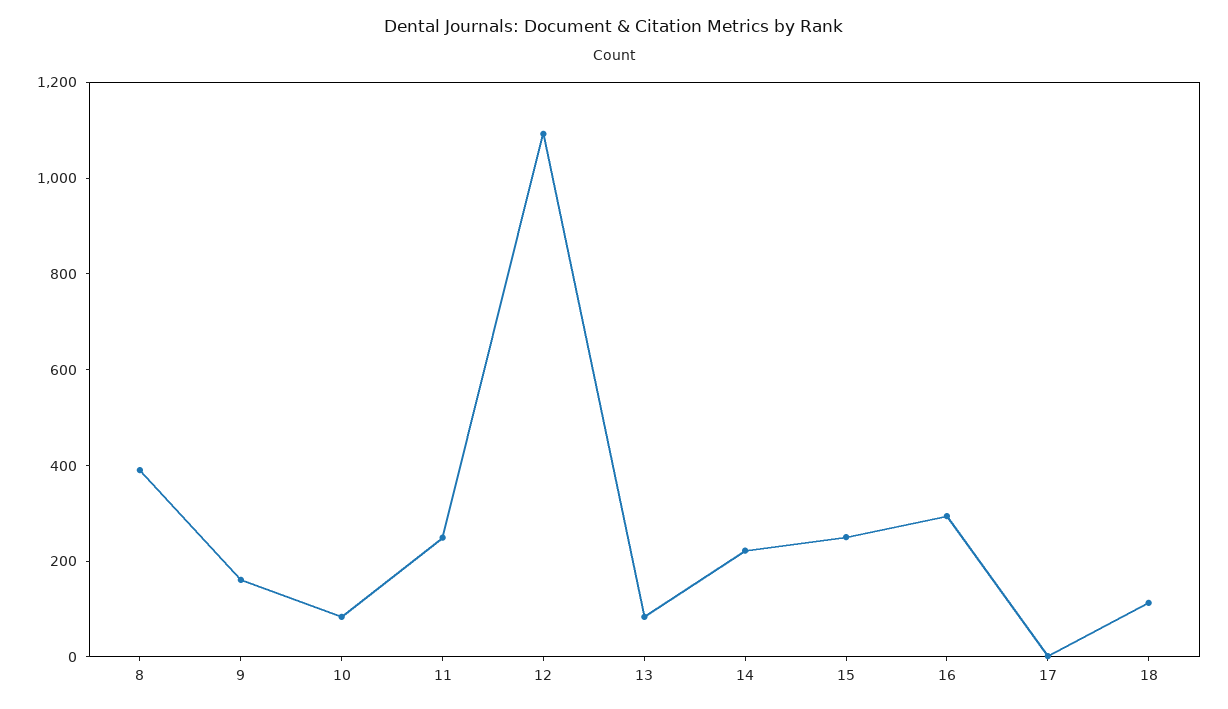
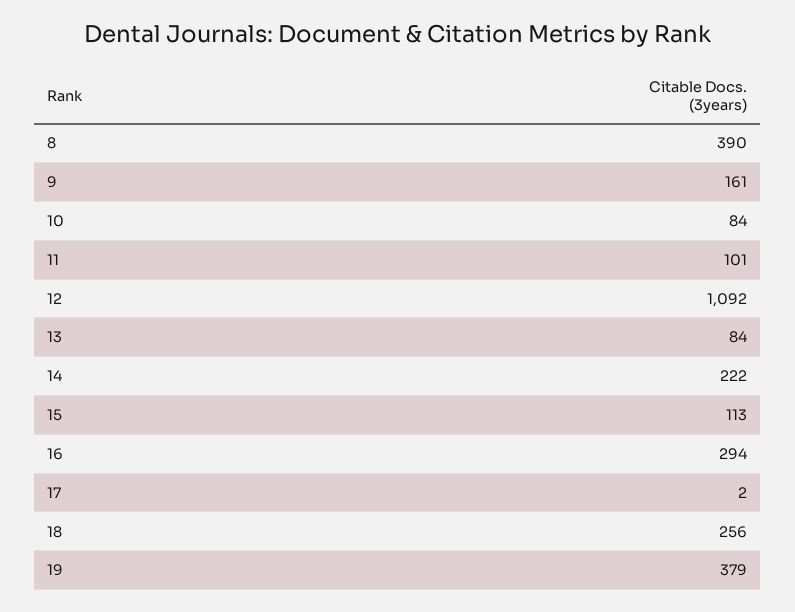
  {
    "8": 390,
    "9": 161,
    "10": 84,
-   "11": 250,
+   "11": 101,
    "12": 1092,
    "13": 84,
    "14": 222,
-   "15": 250,
+   "15": 113,
    "16": 294,
    "17": 2,
-   "18": 100
+   "18": 256,
+   "19": 379
  }

